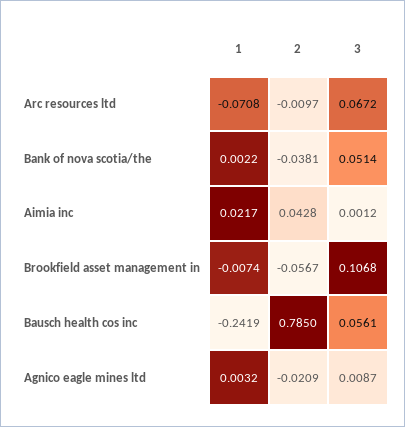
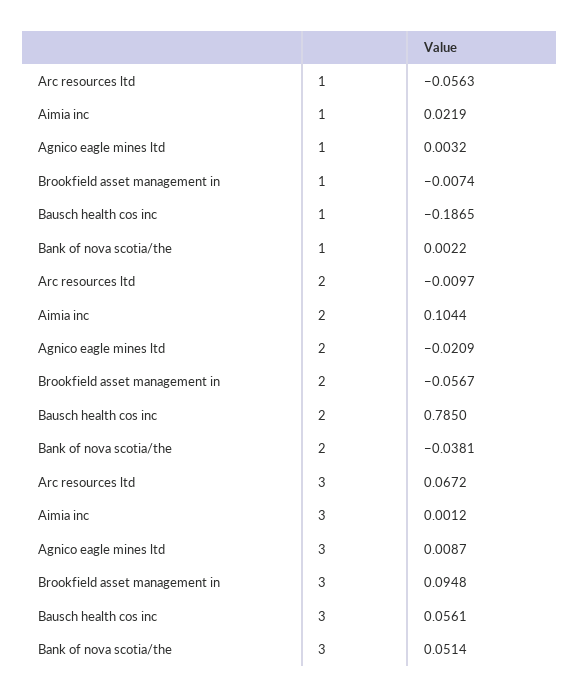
  {
    "1": {
-     "Arc resources ltd": -0.0708,
+     "Arc resources ltd": -0.0563,
      "Bank of nova scotia/the": 0.0022,
-     "Aimia inc": 0.0217,
+     "Aimia inc": 0.0219,
      "Brookfield asset management in": -0.0074,
-     "Bausch health cos inc": -0.2419,
+     "Bausch health cos inc": -0.1865,
      "Agnico eagle mines ltd": 0.0032
    },
    "2": {
      "Arc resources ltd": -0.0097,
      "Bank of nova scotia/the": -0.0381,
-     "Aimia inc": 0.0428,
+     "Aimia inc": 0.1044,
      "Brookfield asset management in": -0.0567,
      "Bausch health cos inc": 0.785,
      "Agnico eagle mines ltd": -0.0209
    },
    "3": {
      "Arc resources ltd": 0.0672,
      "Bank of nova scotia/the": 0.0514,
      "Aimia inc": 0.0012,
-     "Brookfield asset management in": 0.1068,
+     "Brookfield asset management in": 0.0948,
      "Bausch health cos inc": 0.0561,
      "Agnico eagle mines ltd": 0.0087
    }
  }

